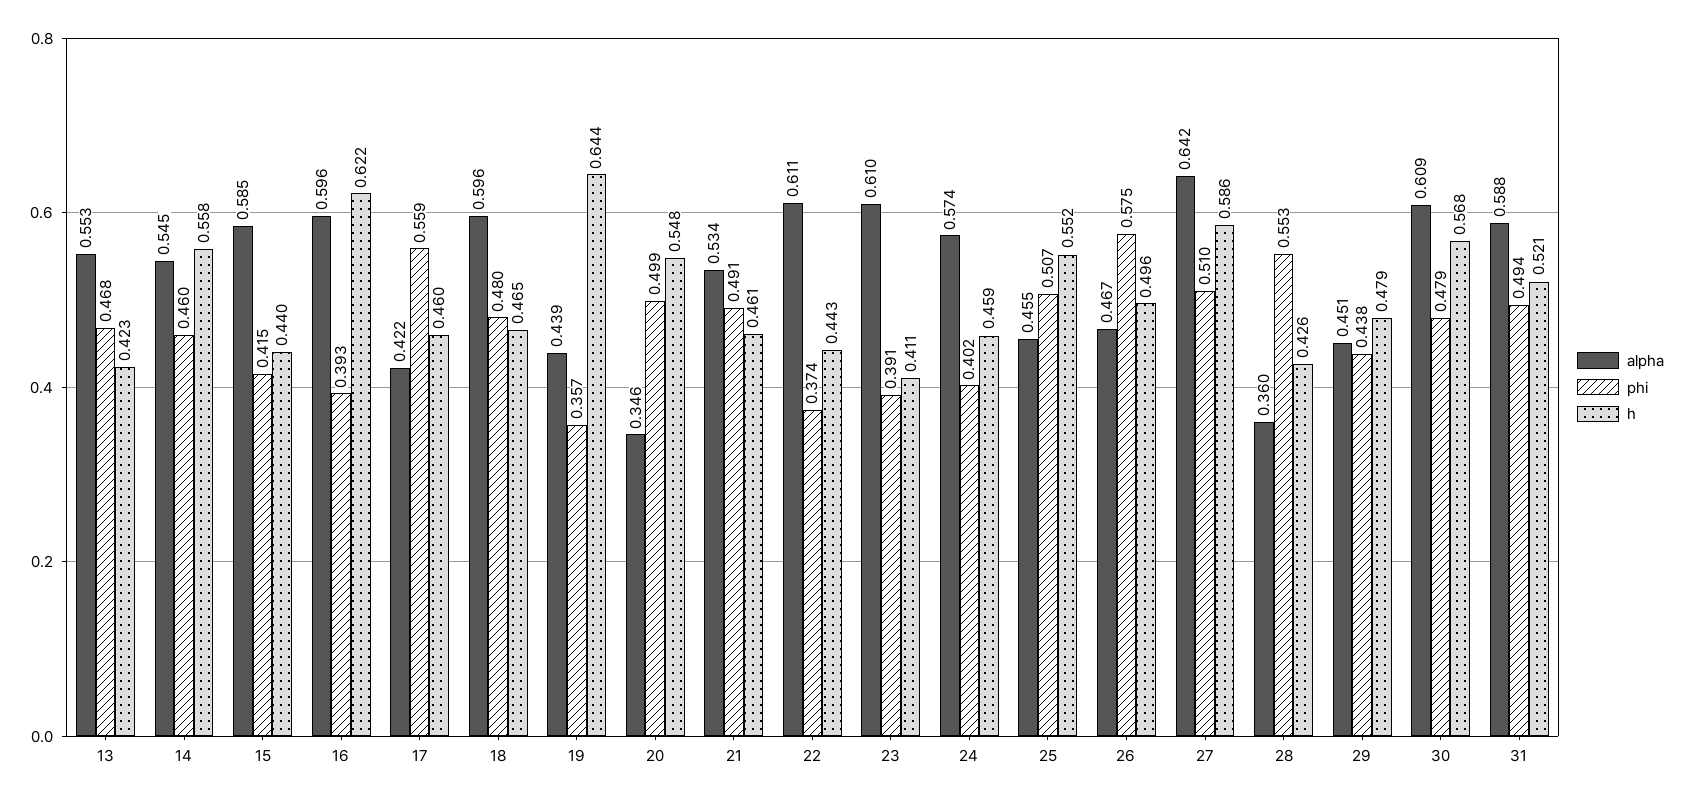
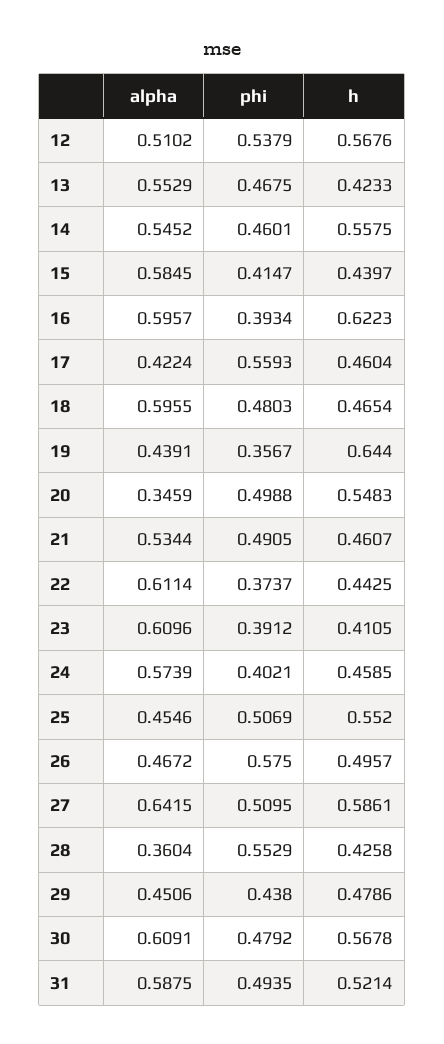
  {
    "alpha": {
      "13": 0.5529,
      "14": 0.5452,
      "15": 0.5845,
      "16": 0.5957,
      "17": 0.4224,
      "18": 0.5955,
      "19": 0.4391,
      "20": 0.3459,
      "21": 0.5344,
      "22": 0.6114,
      "23": 0.6096,
      "24": 0.5739,
      "25": 0.4546,
      "26": 0.4672,
      "27": 0.6415,
      "28": 0.3604,
      "29": 0.4506,
      "30": 0.6091,
-     "31": 0.5875
+     "31": 0.5875,
+     "12": 0.5102
    },
    "phi": {
      "13": 0.4675,
      "14": 0.4601,
      "15": 0.4147,
      "16": 0.3934,
      "17": 0.5593,
      "18": 0.4803,
      "19": 0.3567,
      "20": 0.4988,
      "21": 0.4905,
      "22": 0.3737,
      "23": 0.3912,
      "24": 0.4021,
      "25": 0.5069,
      "26": 0.575,
      "27": 0.5095,
      "28": 0.5529,
      "29": 0.438,
      "30": 0.4792,
-     "31": 0.4935
+     "31": 0.4935,
+     "12": 0.5379
    },
    "h": {
      "13": 0.4233,
      "14": 0.5575,
      "15": 0.4397,
      "16": 0.6223,
      "17": 0.4604,
      "18": 0.4654,
      "19": 0.644,
      "20": 0.5483,
      "21": 0.4607,
      "22": 0.4425,
      "23": 0.4105,
      "24": 0.4585,
      "25": 0.552,
      "26": 0.4957,
      "27": 0.5861,
      "28": 0.4258,
      "29": 0.4786,
      "30": 0.5678,
-     "31": 0.5214
+     "31": 0.5214,
+     "12": 0.5676
    }
  }

